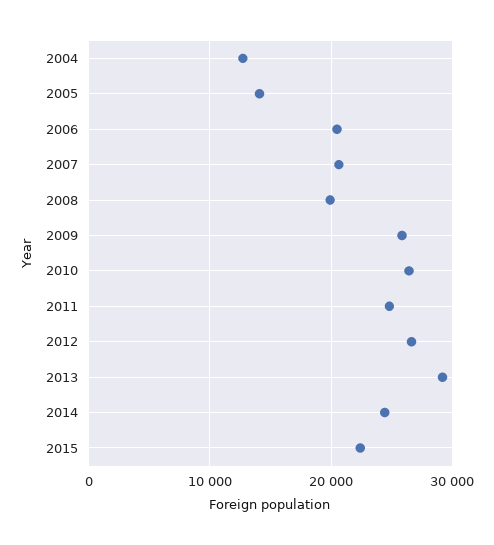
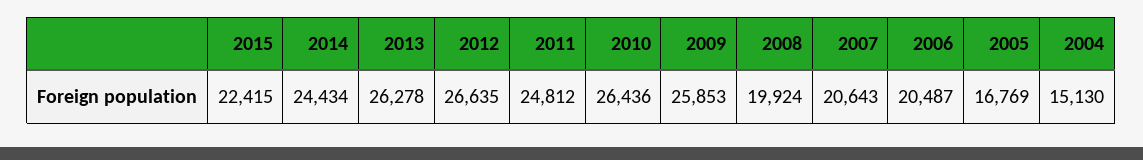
  {
-   "2004": 13000,
+   "2004": 15130,
-   "2005": 14000,
+   "2005": 16769,
    "2006": 20487,
    "2007": 20643,
    "2008": 19924,
    "2009": 25853,
    "2010": 26436,
    "2011": 24812,
    "2012": 26635,
-   "2013": 29000,
+   "2013": 26278,
    "2014": 24434,
    "2015": 22415
  }

